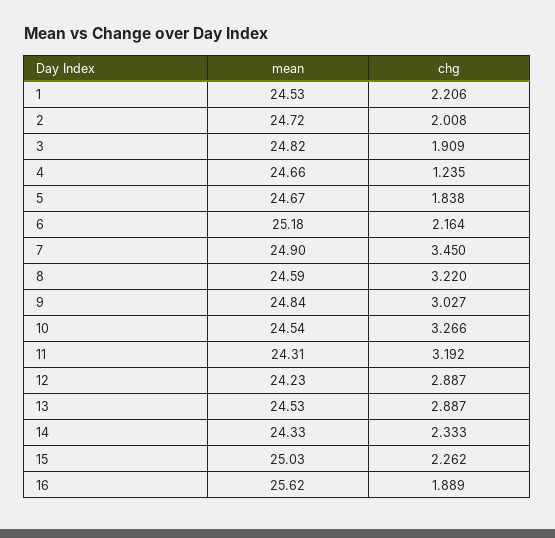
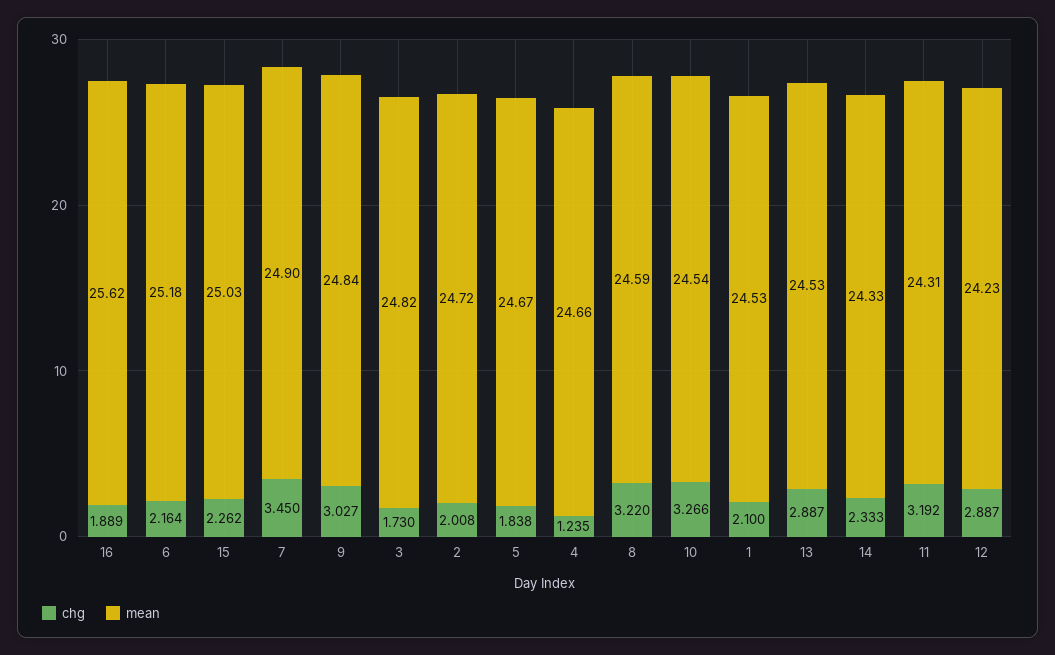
  {
    "mean": {
      "1": 24.53,
      "2": 24.72,
      "3": 24.82,
      "4": 24.66,
      "5": 24.67,
      "6": 25.18,
      "7": 24.9,
      "8": 24.59,
      "9": 24.84,
      "10": 24.54,
      "11": 24.31,
      "12": 24.23,
      "13": 24.53,
      "14": 24.33,
      "15": 25.03,
      "16": 25.62
    },
    "chg": {
-     "1": 2.206,
+     "1": 2.1,
      "2": 2.008,
-     "3": 1.909,
+     "3": 1.73,
      "4": 1.235,
      "5": 1.838,
      "6": 2.164,
      "7": 3.45,
      "8": 3.22,
      "9": 3.027,
      "10": 3.266,
      "11": 3.192,
      "12": 2.887,
      "13": 2.887,
      "14": 2.333,
      "15": 2.262,
      "16": 1.889
    }
  }

